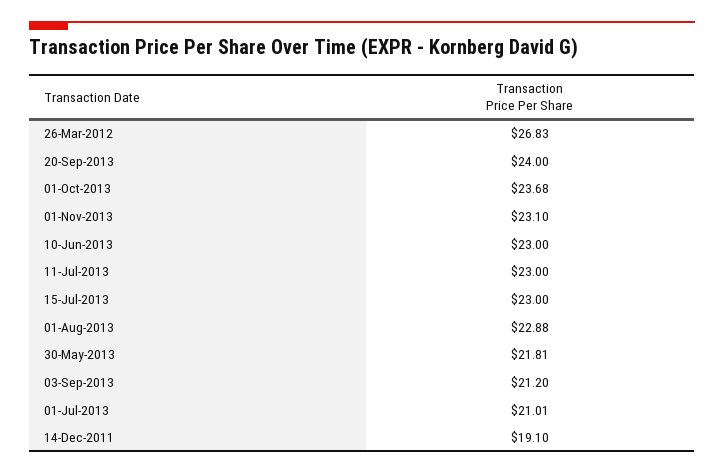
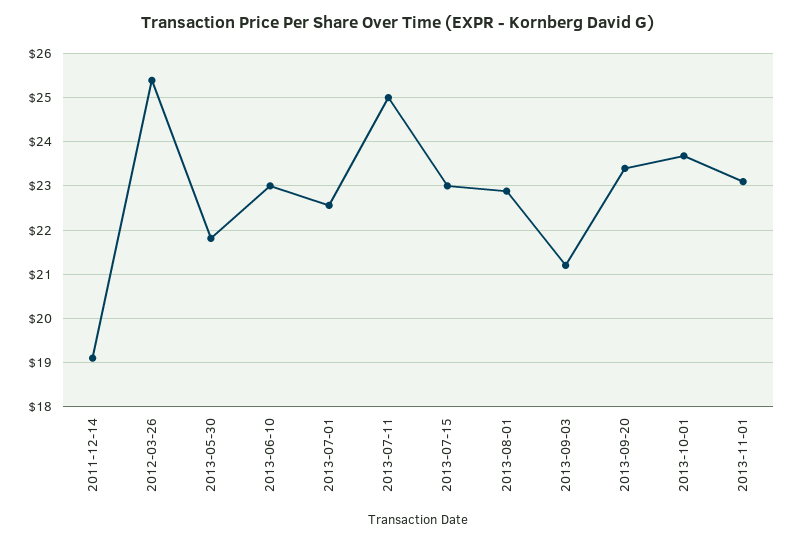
  {
-   "26-Mar-2012": 26.83,
+   "26-Mar-2012": 25.4,
-   "20-Sep-2013": 24,
+   "20-Sep-2013": 23.4,
    "01-Oct-2013": 23.68,
    "01-Nov-2013": 23.1,
    "10-Jun-2013": 23,
-   "11-Jul-2013": 23,
+   "11-Jul-2013": 25,
    "15-Jul-2013": 23,
    "01-Aug-2013": 22.88,
    "30-May-2013": 21.81,
    "03-Sep-2013": 21.2,
-   "01-Jul-2013": 21.01,
+   "01-Jul-2013": 22.6,
    "14-Dec-2011": 19.1
  }

